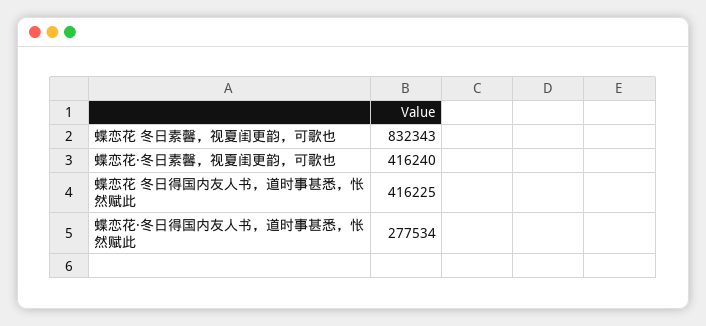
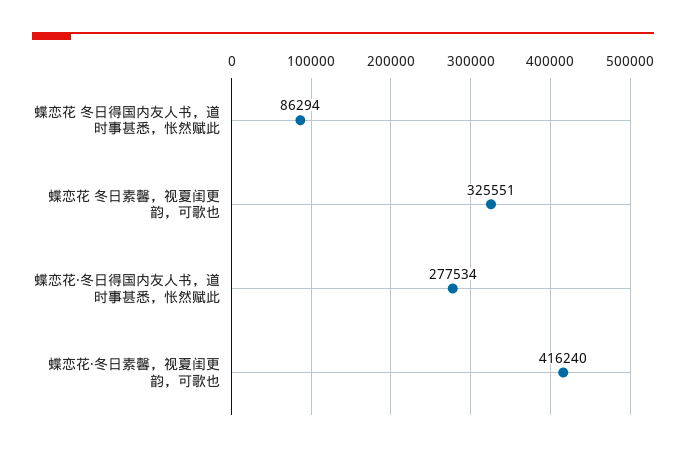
  {
-   "蝶恋花 冬日素馨，视夏闺更韵，可歌也": 832343,
+   "蝶恋花 冬日素馨，视夏闺更韵，可歌也": 325551,
    "蝶恋花·冬日素馨，视夏闺更韵，可歌也": 416240,
-   "蝶恋花 冬日得国内友人书，道时事甚悉，怅然赋此": 416225,
+   "蝶恋花 冬日得国内友人书，道时事甚悉，怅然赋此": 86294,
    "蝶恋花·冬日得国内友人书，道时事甚悉，怅然赋此": 277534
  }

